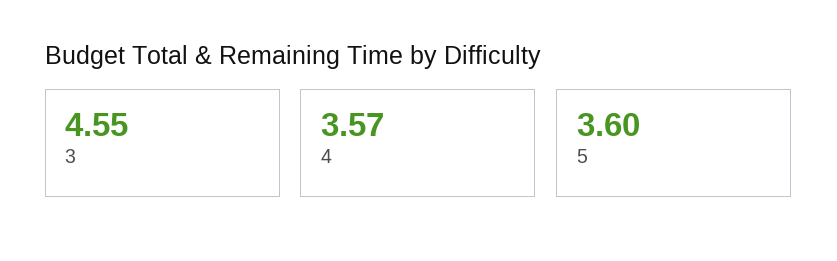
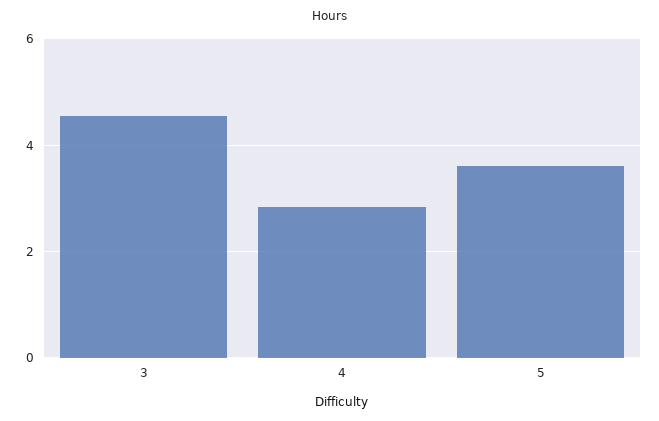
  {
    "3": 4.55,
-   "4": 3.57,
+   "4": 2.8,
    "5": 3.6
  }

